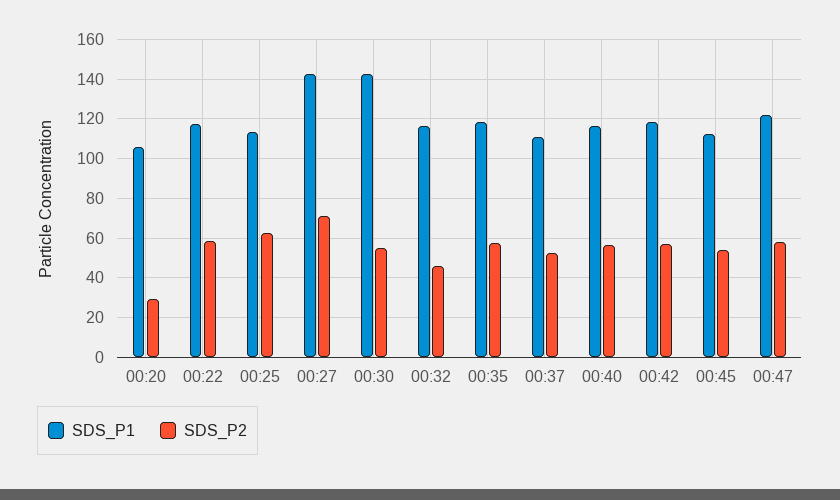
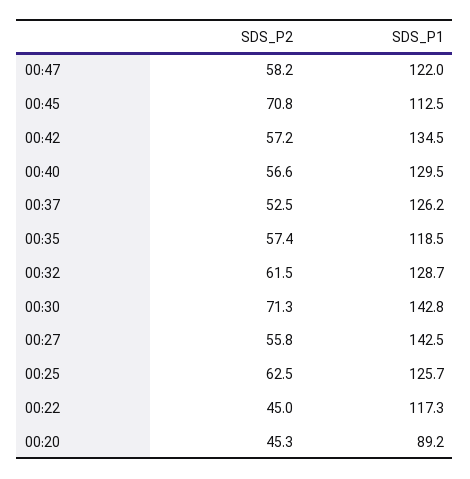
  {
    "SDS_P1": {
-     "00:20": 105,
+     "00:20": 89.2,
      "00:22": 117.3,
-     "00:25": 115,
+     "00:25": 125.7,
      "00:27": 142.5,
      "00:30": 142.8,
-     "00:32": 115,
+     "00:32": 128.7,
      "00:35": 118.5,
-     "00:37": 110,
+     "00:37": 126.2,
-     "00:40": 115,
+     "00:40": 129.5,
-     "00:42": 120,
+     "00:42": 134.5,
      "00:45": 112.5,
      "00:47": 122
    },
    "SDS_P2": {
-     "00:20": 30,
+     "00:20": 45.3,
-     "00:22": 60,
+     "00:22": 45,
      "00:25": 62.5,
-     "00:27": 70,
+     "00:27": 55.8,
-     "00:30": 55,
+     "00:30": 71.3,
-     "00:32": 45,
+     "00:32": 61.5,
      "00:35": 57.4,
      "00:37": 52.5,
      "00:40": 56.6,
      "00:42": 57.2,
-     "00:45": 55,
+     "00:45": 70.8,
      "00:47": 58.2
    }
  }

